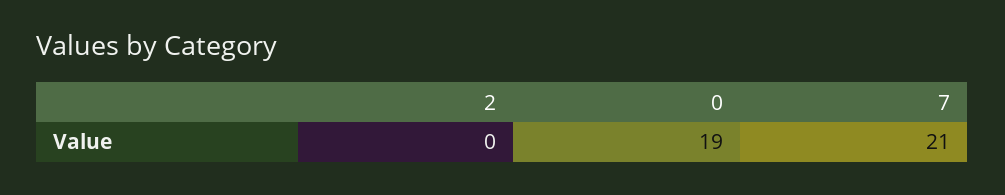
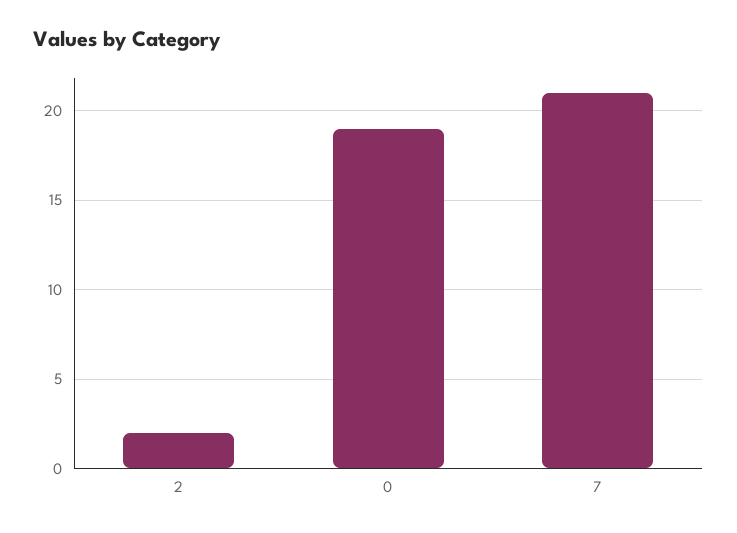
  {
-   "2": 0,
+   "2": 2,
    "0": 19,
    "7": 21
  }

